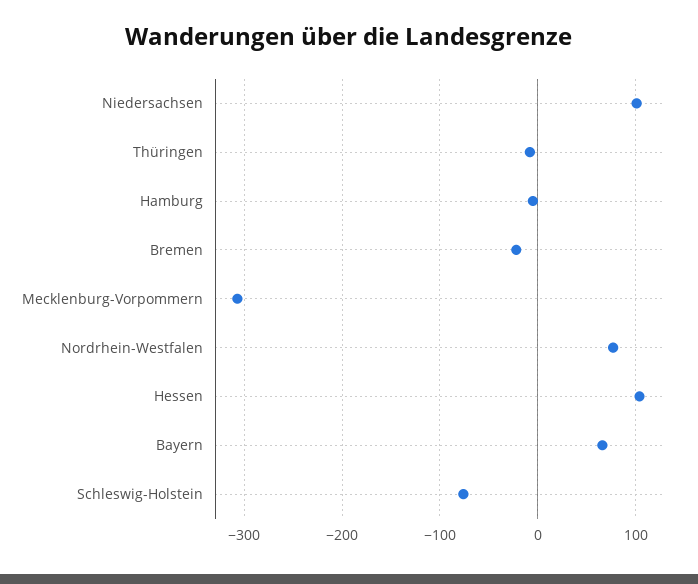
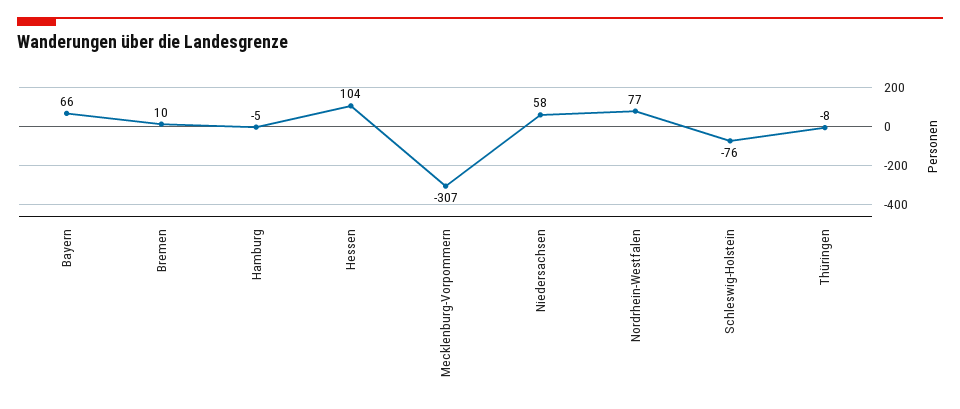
  {
-   "Niedersachsen": 100,
+   "Niedersachsen": 58,
    "Thüringen": -8,
    "Hamburg": -5,
-   "Bremen": -20,
+   "Bremen": 10,
    "Mecklenburg-Vorpommern": -307,
    "Nordrhein-Westfalen": 77,
    "Hessen": 104,
    "Bayern": 66,
    "Schleswig-Holstein": -76
  }

